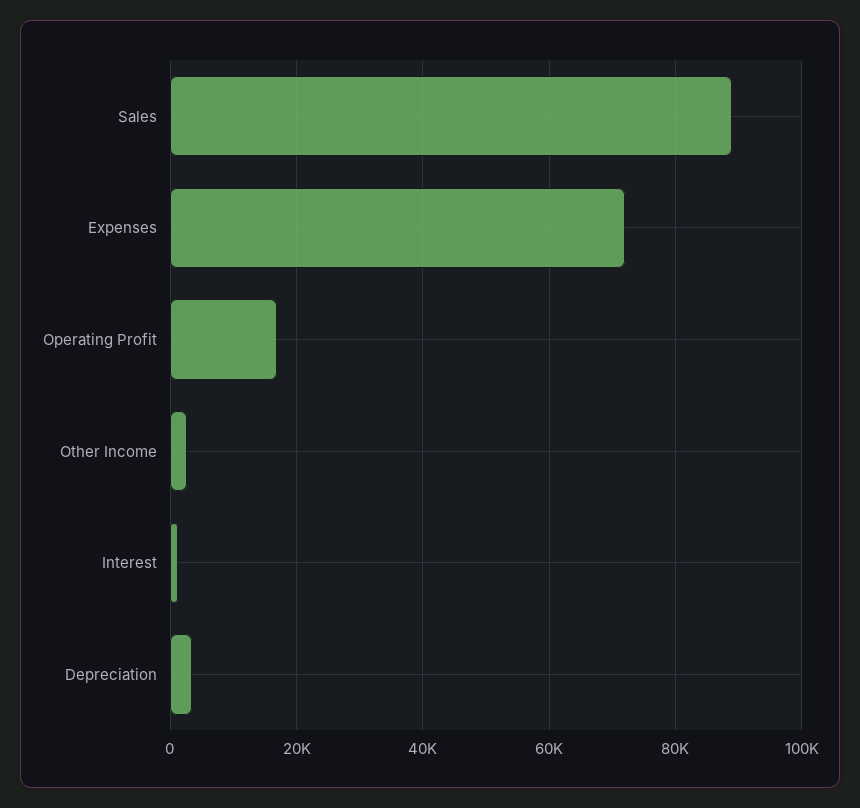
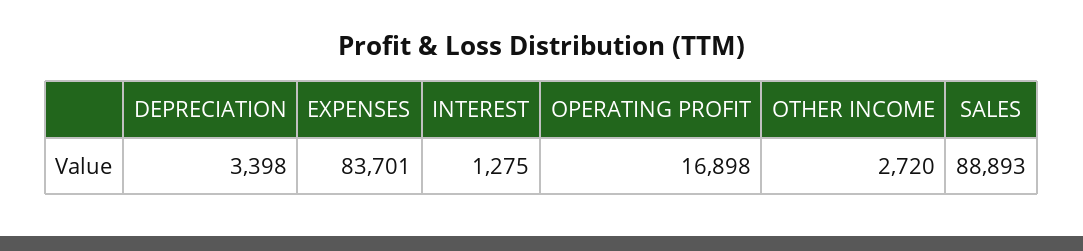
  {
    "Sales": 88893,
-   "Expenses": 72000,
+   "Expenses": 83701,
    "Operating Profit": 16898,
    "Other Income": 2720,
    "Interest": 1275,
    "Depreciation": 3398
  }

